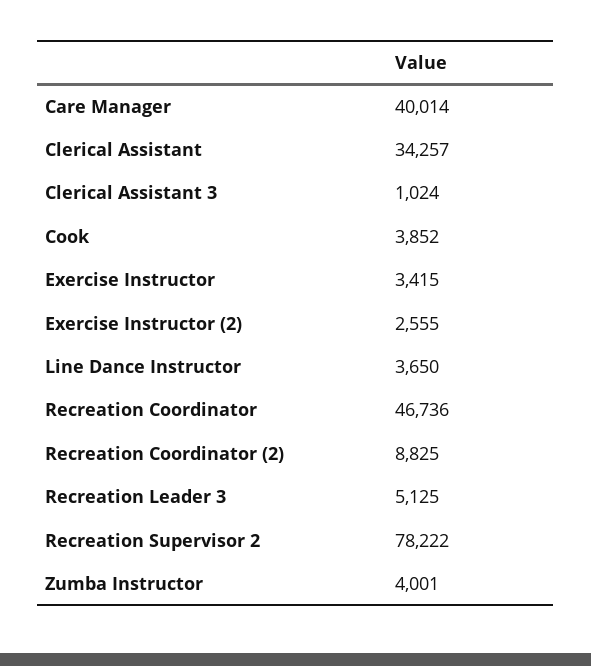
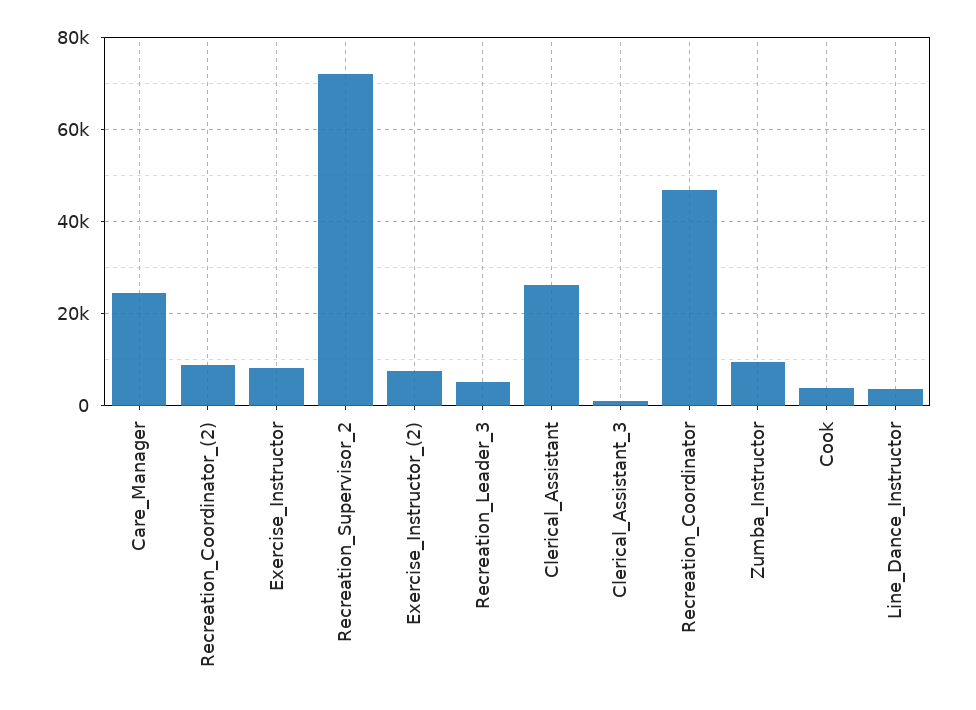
  {
-   "Care Manager": 40014,
+   "Care Manager": 24000,
-   "Clerical Assistant": 34257,
+   "Clerical Assistant": 26000,
    "Clerical Assistant 3": 1024,
    "Cook": 3852,
-   "Exercise Instructor": 3415,
+   "Exercise Instructor": 8000,
-   "Exercise Instructor (2)": 2555,
+   "Exercise Instructor (2)": 8000,
    "Line Dance Instructor": 3650,
    "Recreation Coordinator": 46736,
    "Recreation Coordinator (2)": 8825,
    "Recreation Leader 3": 5125,
-   "Recreation Supervisor 2": 78222,
+   "Recreation Supervisor 2": 72000,
-   "Zumba Instructor": 4001
+   "Zumba Instructor": 10000
  }

